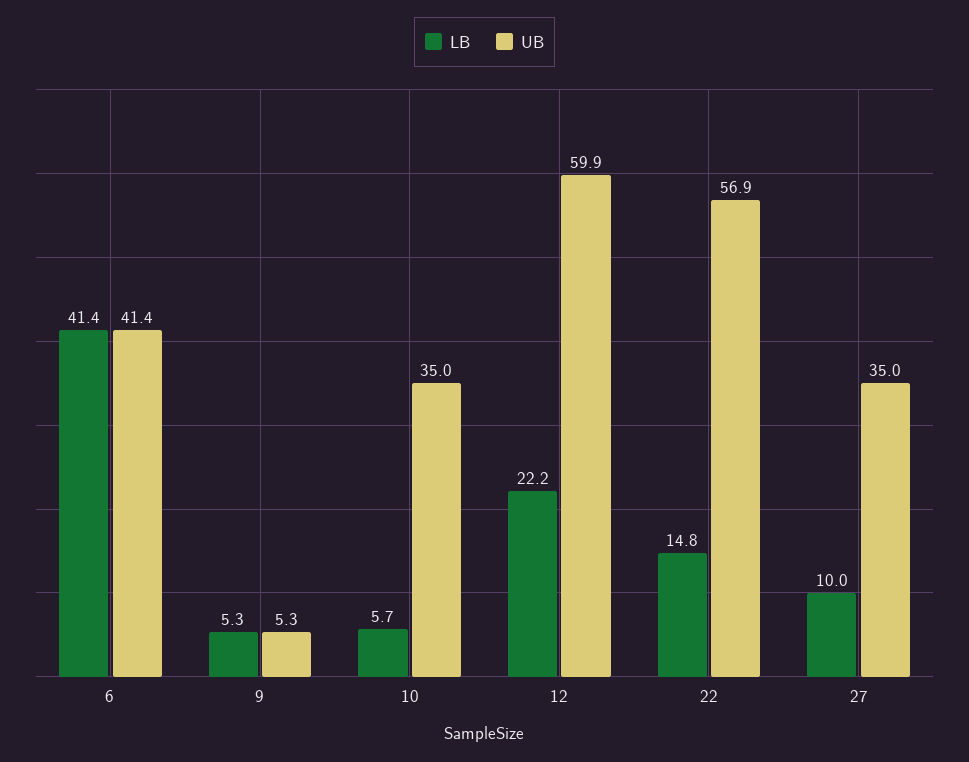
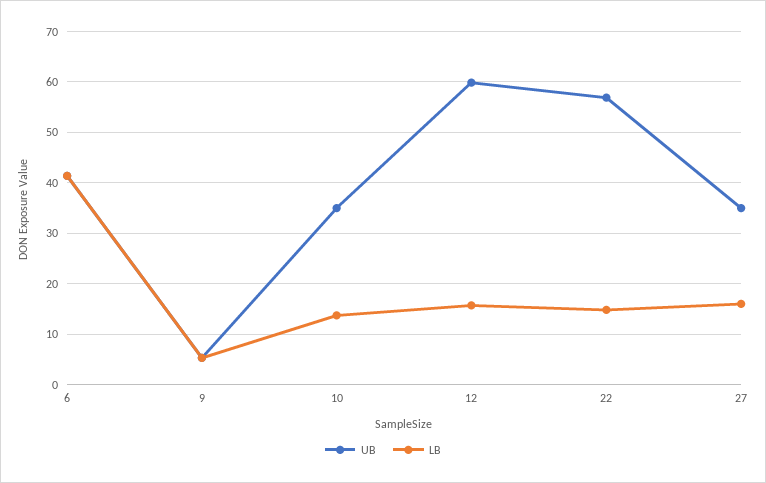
  {
    "LB": {
      "6": 41.4,
      "9": 5.3,
-     "10": 5.7,
+     "10": 14,
-     "12": 22.2,
+     "12": 16,
      "22": 14.8,
-     "27": 10
+     "27": 16
    },
    "UB": {
      "6": 41.4,
      "9": 5.3,
      "10": 35,
      "12": 59.9,
      "22": 56.9,
      "27": 35
    }
  }

